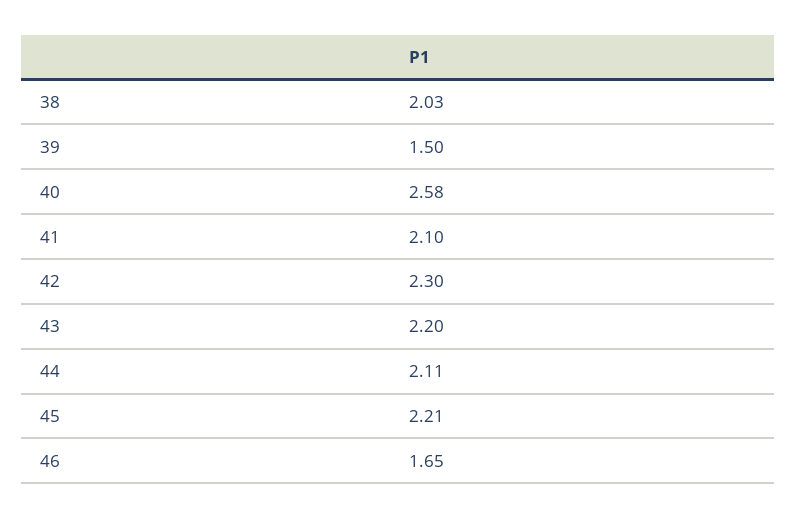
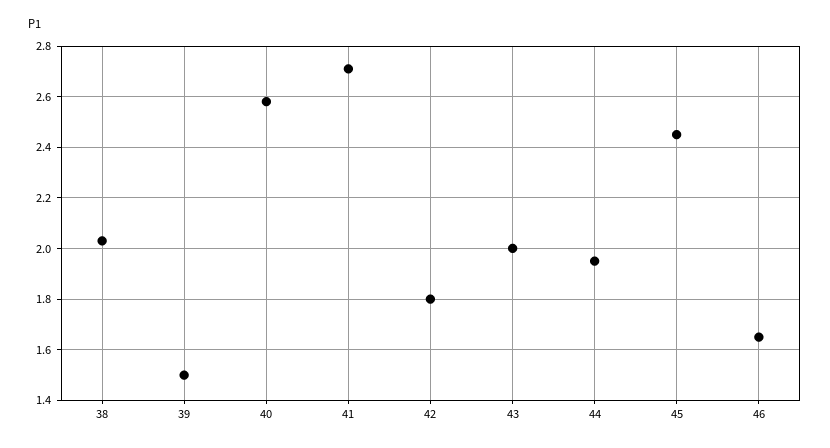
  {
    "38": 2.03,
    "39": 1.5,
    "40": 2.58,
-   "41": 2.1,
+   "41": 2.7,
-   "42": 2.3,
+   "42": 1.8,
-   "43": 2.2,
+   "43": 2,
-   "44": 2.11,
+   "44": 1.95,
-   "45": 2.21,
+   "45": 2.45,
    "46": 1.65
  }

